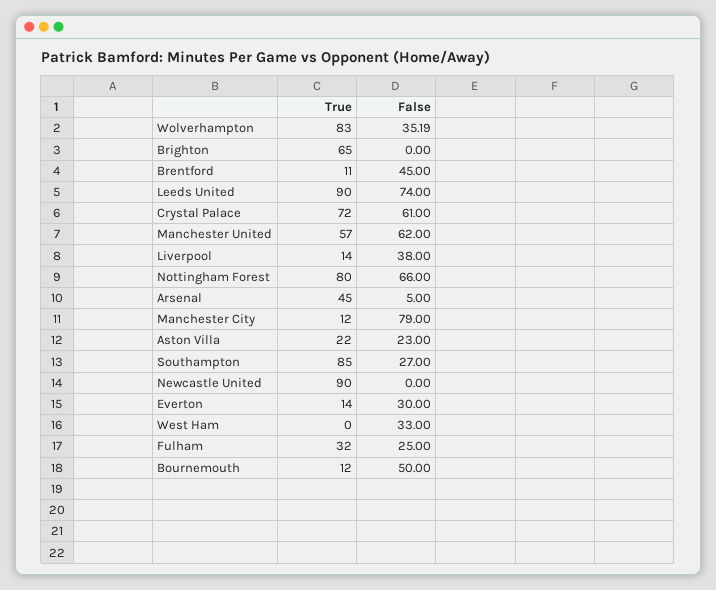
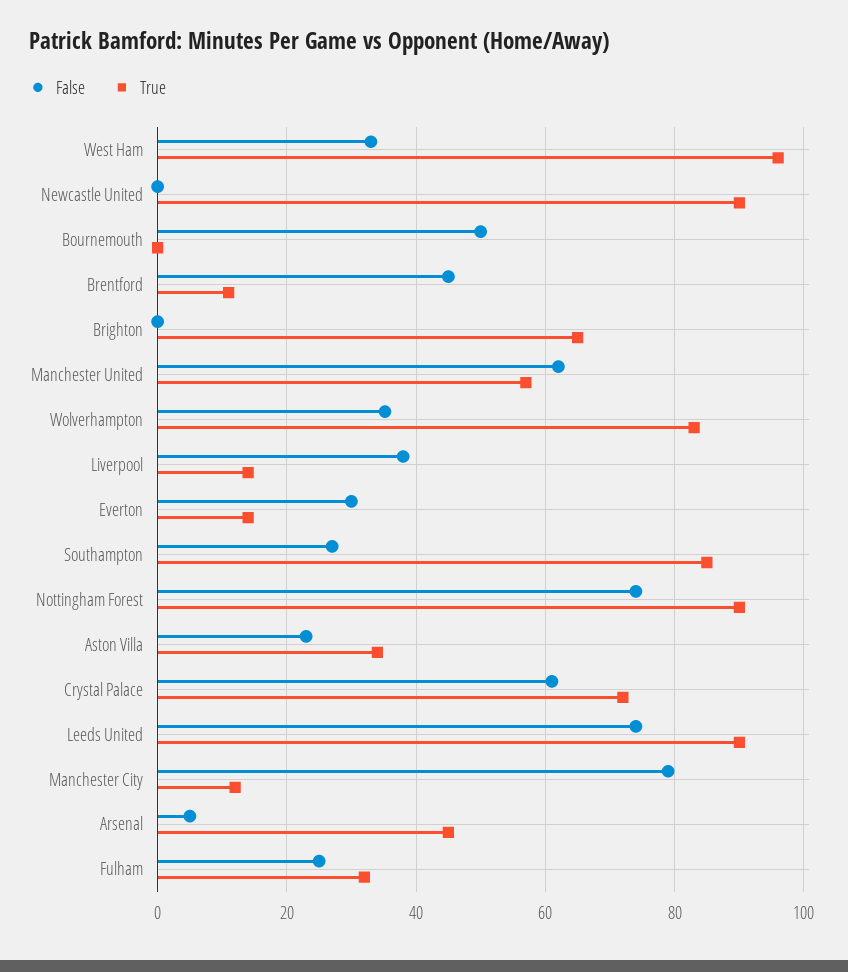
  {
    "True": {
      "Wolverhampton": 83,
      "Brighton": 65,
      "Brentford": 11,
      "Leeds United": 90,
      "Crystal Palace": 72,
      "Manchester United": 57,
      "Liverpool": 14,
-     "Nottingham Forest": 80,
+     "Nottingham Forest": 90,
      "Arsenal": 45,
      "Manchester City": 12,
-     "Aston Villa": 22,
+     "Aston Villa": 34,
      "Southampton": 85,
      "Newcastle United": 90,
      "Everton": 14,
-     "West Ham": 0,
+     "West Ham": 96,
      "Fulham": 32,
-     "Bournemouth": 12
+     "Bournemouth": 0
    },
    "False": {
      "Wolverhampton": 35.19,
      "Brighton": 0,
      "Brentford": 45,
      "Leeds United": 74,
      "Crystal Palace": 61,
      "Manchester United": 62,
      "Liverpool": 38,
-     "Nottingham Forest": 66,
+     "Nottingham Forest": 74,
      "Arsenal": 5,
      "Manchester City": 79,
      "Aston Villa": 23,
      "Southampton": 27,
      "Newcastle United": 0,
      "Everton": 30,
      "West Ham": 33,
      "Fulham": 25,
      "Bournemouth": 50
    }
  }

